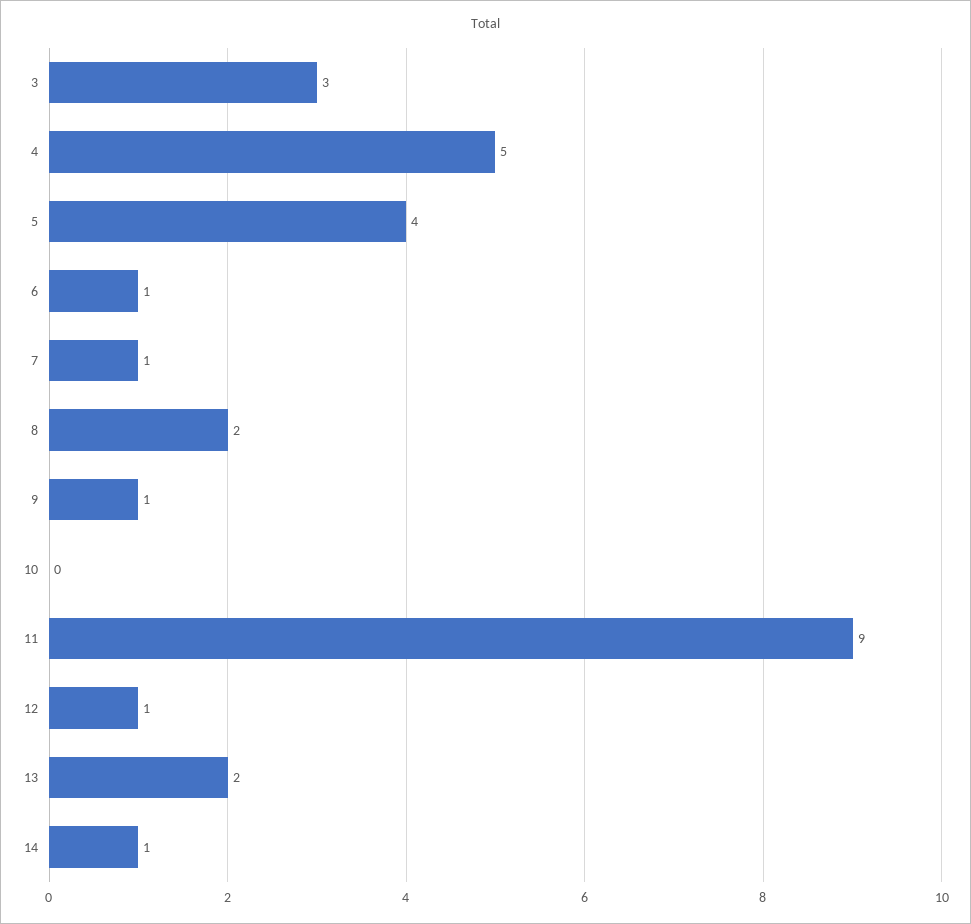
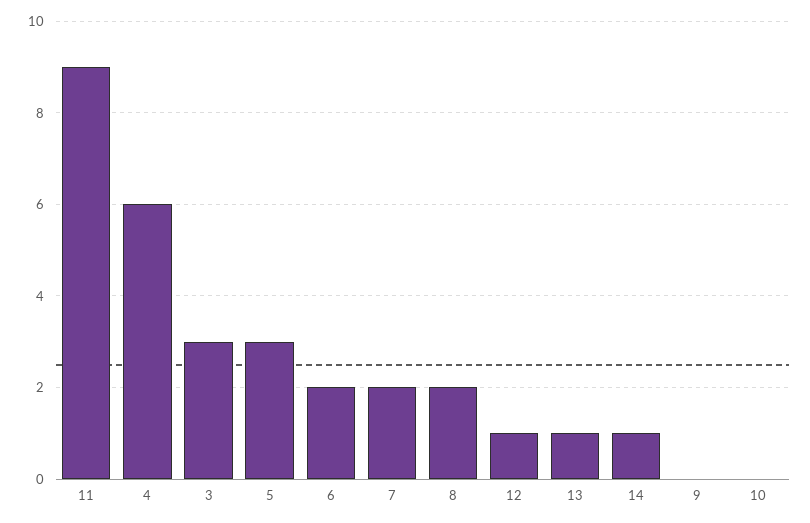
  {
    "3": 3,
-   "4": 5,
+   "4": 6,
-   "5": 4,
+   "5": 3,
-   "6": 1,
+   "6": 2,
-   "7": 1,
+   "7": 2,
    "8": 2,
-   "9": 1,
+   "9": 0,
    "10": 0,
    "11": 9,
    "12": 1,
-   "13": 2,
+   "13": 1,
    "14": 1
  }

